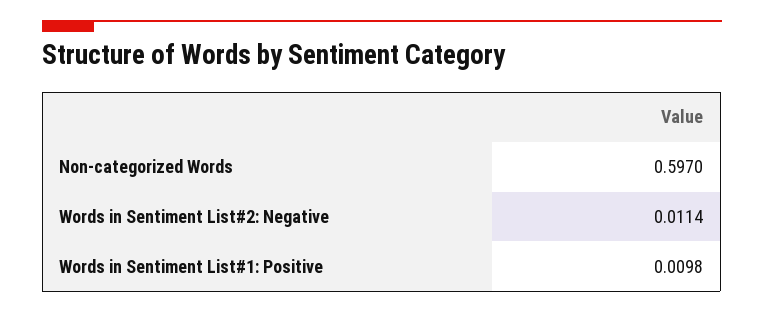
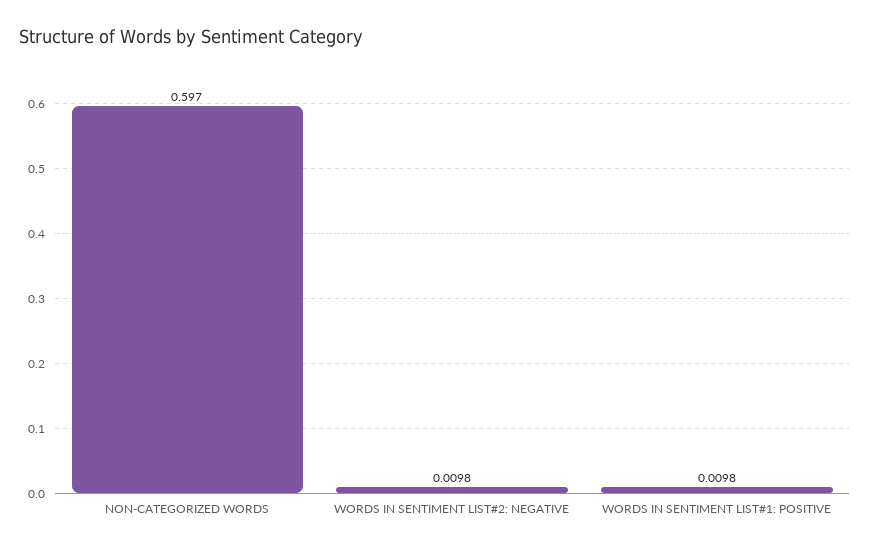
  {
    "Non-categorized Words": 0.597,
-   "Words in Sentiment List#2: Negative": 0.0114,
+   "Words in Sentiment List#2: Negative": 0.0098,
    "Words in Sentiment List#1: Positive": 0.0098
  }

